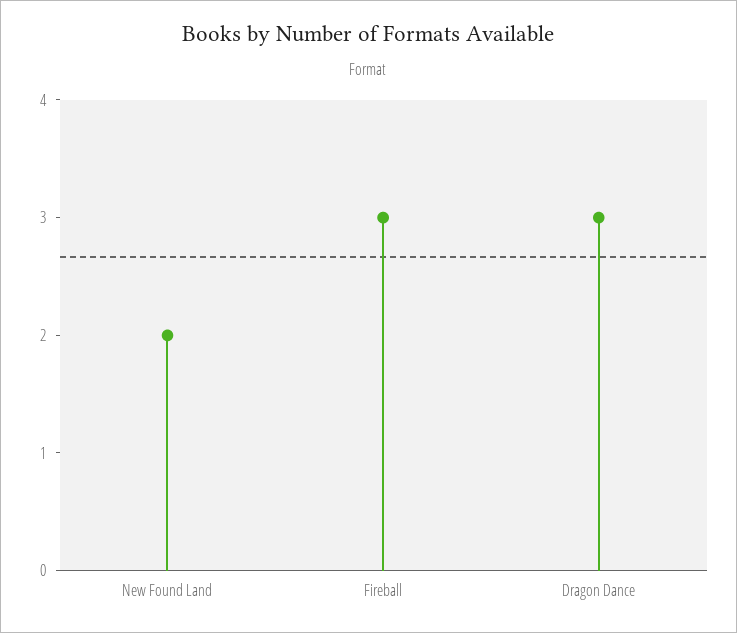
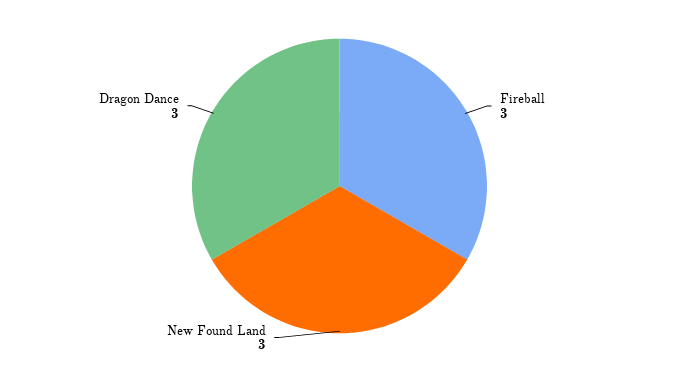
  {
-   "New Found Land": 2,
+   "New Found Land": 3,
    "Fireball": 3,
    "Dragon Dance": 3
  }

